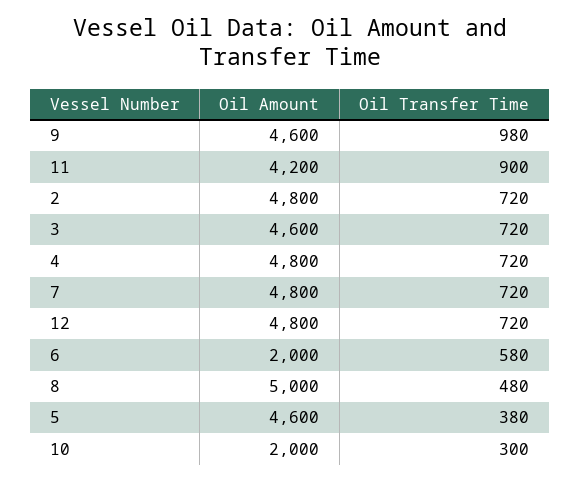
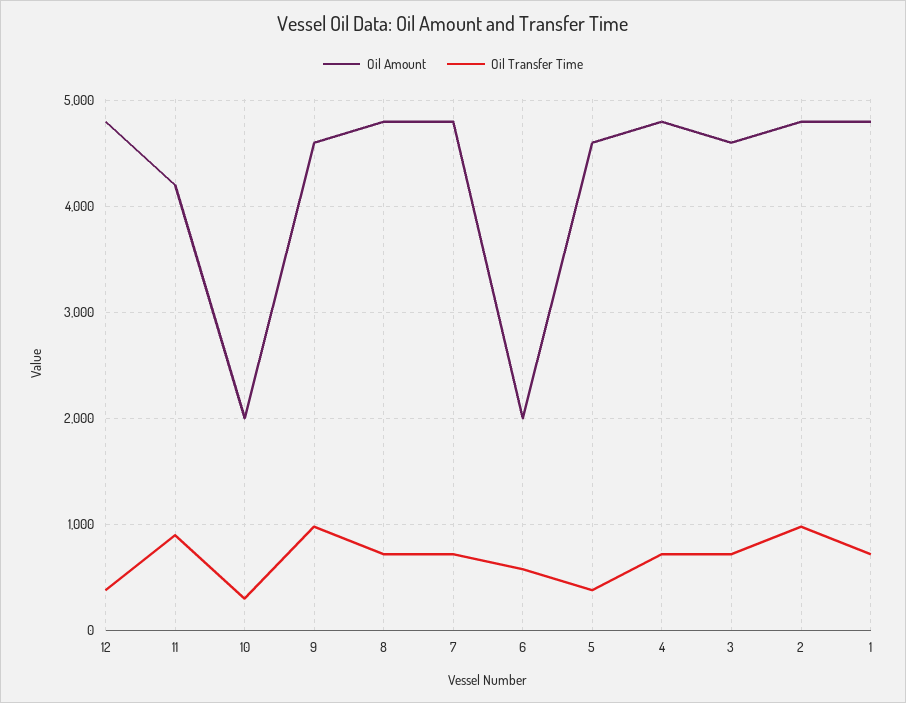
  {
    "Oil Amount": {
      "9": 4600,
      "11": 4200,
      "2": 4800,
      "3": 4600,
      "4": 4800,
      "7": 4800,
      "12": 4800,
      "6": 2000,
-     "8": 5000,
+     "8": 4800,
      "5": 4600,
-     "10": 2000
+     "10": 2000,
+     "1": 4800
    },
    "Oil Transfer Time": {
      "9": 980,
      "11": 900,
-     "2": 720,
+     "2": 1000,
      "3": 720,
      "4": 720,
      "7": 720,
-     "12": 720,
+     "12": 400,
      "6": 580,
-     "8": 480,
+     "8": 700,
      "5": 380,
-     "10": 300
+     "10": 300,
+     "1": 700
    }
  }

